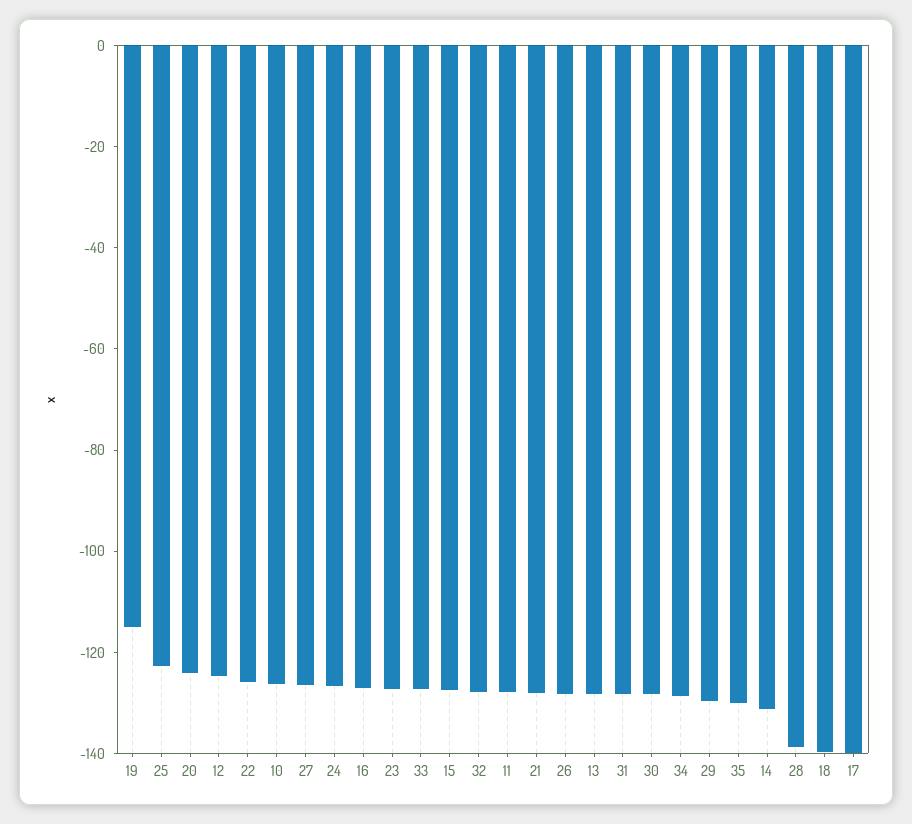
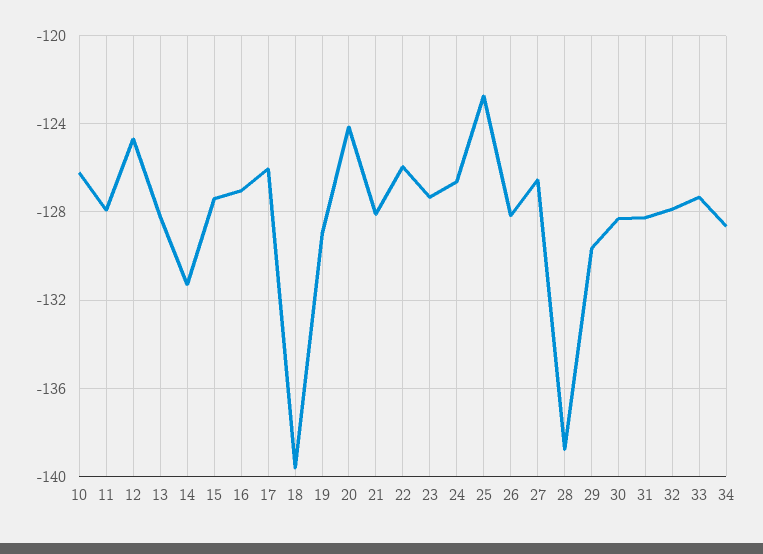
  {
-   "19": -115,
+   "19": -129,
    "25": -122.5,
    "20": -124,
    "12": -124.5,
    "22": -126,
    "10": -126,
    "27": -126.5,
    "24": -126.5,
    "16": -127,
    "23": -127.5,
    "33": -127.5,
    "15": -127.5,
    "32": -128,
    "11": -128,
    "21": -128,
    "26": -128,
    "13": -128,
    "31": -128.5,
    "30": -128.5,
    "34": -128.5,
    "29": -129.5,
-   "35": -130,
    "14": -131.5,
    "28": -139,
    "18": -139.5,
-   "17": -140
+   "17": -126
  }

